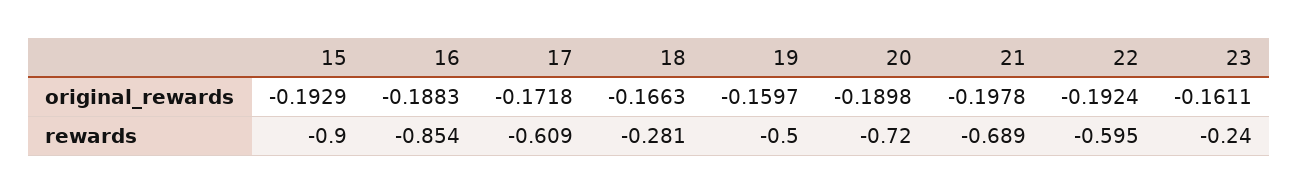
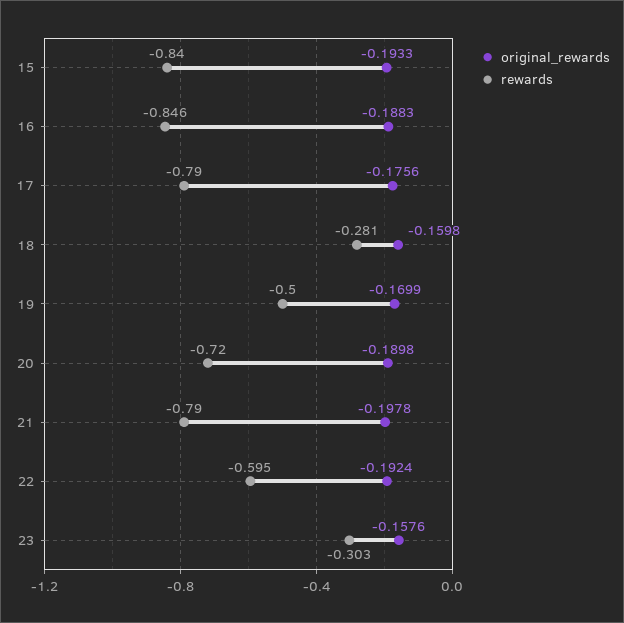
  {
    "original_rewards": {
-     "15": -0.1929,
+     "15": -0.1933,
      "16": -0.1883,
-     "17": -0.1718,
+     "17": -0.1756,
-     "18": -0.1663,
+     "18": -0.1598,
-     "19": -0.1597,
+     "19": -0.1699,
      "20": -0.1898,
      "21": -0.1978,
      "22": -0.1924,
-     "23": -0.1611
+     "23": -0.1576
    },
    "rewards": {
-     "15": -0.9,
+     "15": -0.84,
-     "16": -0.854,
+     "16": -0.846,
-     "17": -0.609,
+     "17": -0.79,
      "18": -0.281,
      "19": -0.5,
      "20": -0.72,
-     "21": -0.689,
+     "21": -0.79,
      "22": -0.595,
-     "23": -0.24
+     "23": -0.303
    }
  }

